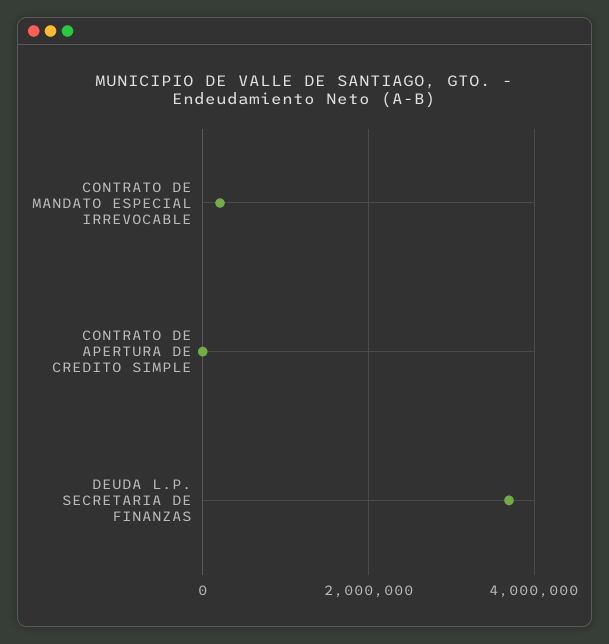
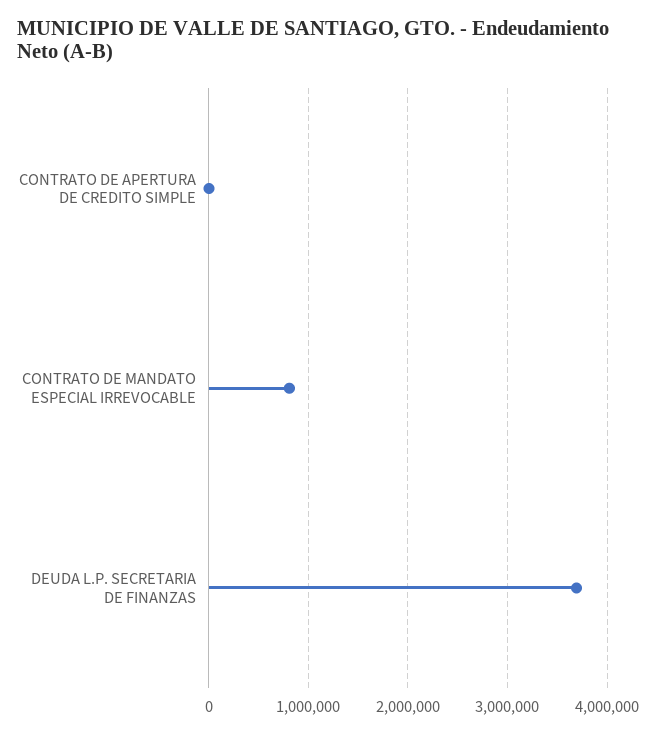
  {
-   "CONTRATO DE MANDATO ESPECIAL IRREVOCABLE": 200000,
+   "CONTRATO DE MANDATO ESPECIAL IRREVOCABLE": 800000,
    "CONTRATO DE APERTURA DE CREDITO SIMPLE": 0,
    "DEUDA L.P. SECRETARIA DE FINANZAS": 3700000
  }

